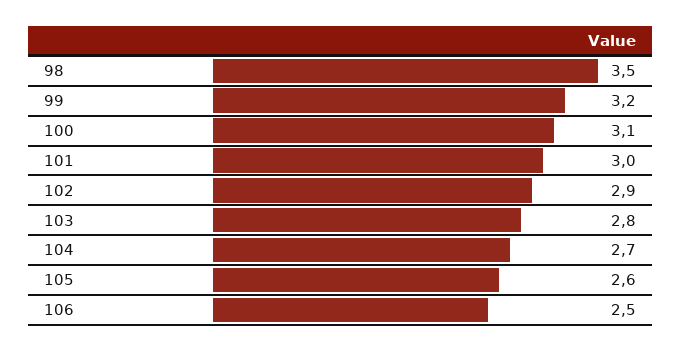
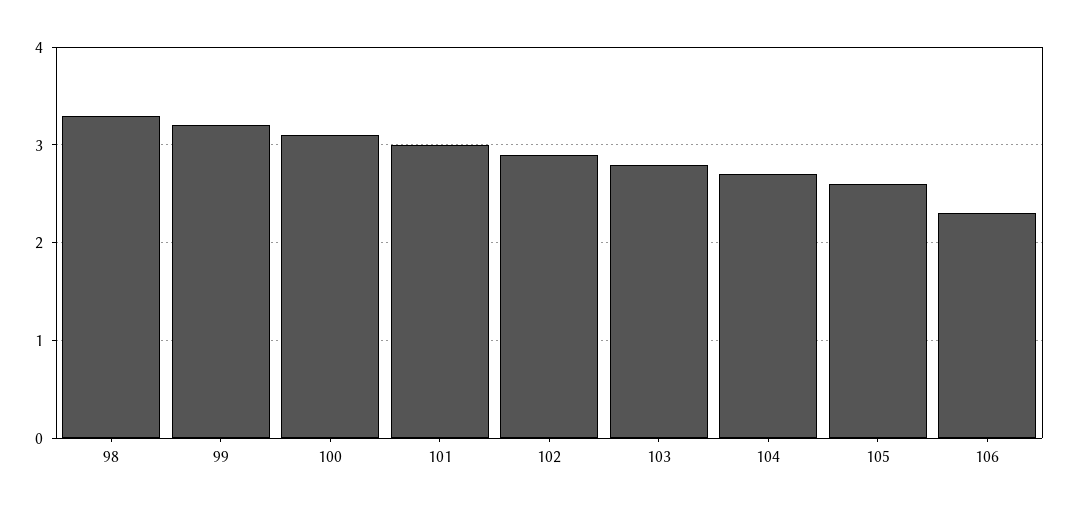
  {
-   "98": 3.5,
+   "98": 3.3,
    "99": 3.2,
    "100": 3.1,
    "101": 3,
    "102": 2.9,
    "103": 2.8,
    "104": 2.7,
    "105": 2.6,
-   "106": 2.5
+   "106": 2.3
  }

